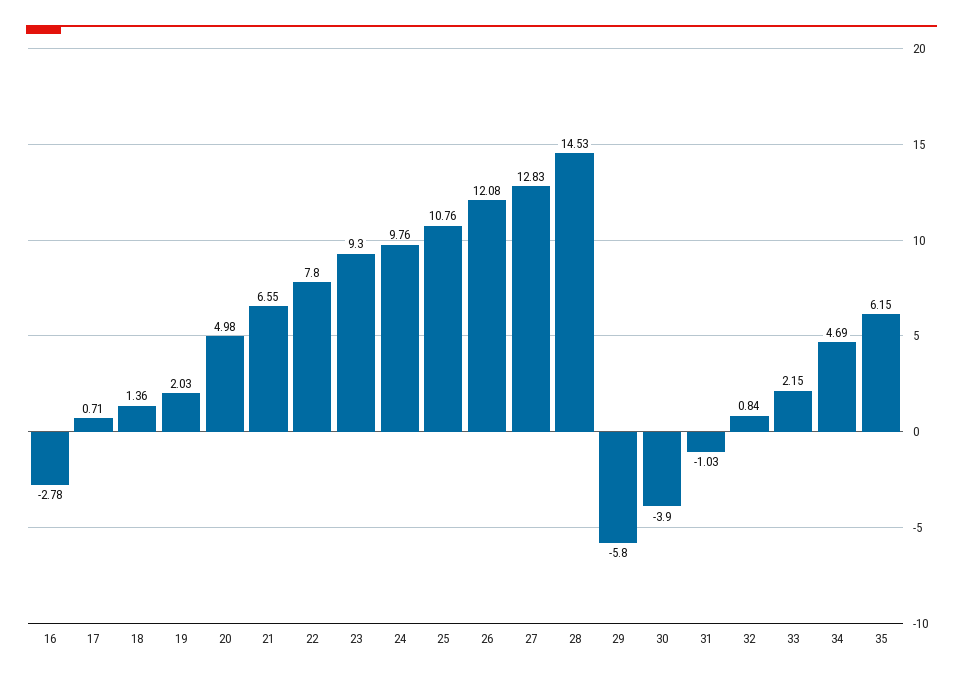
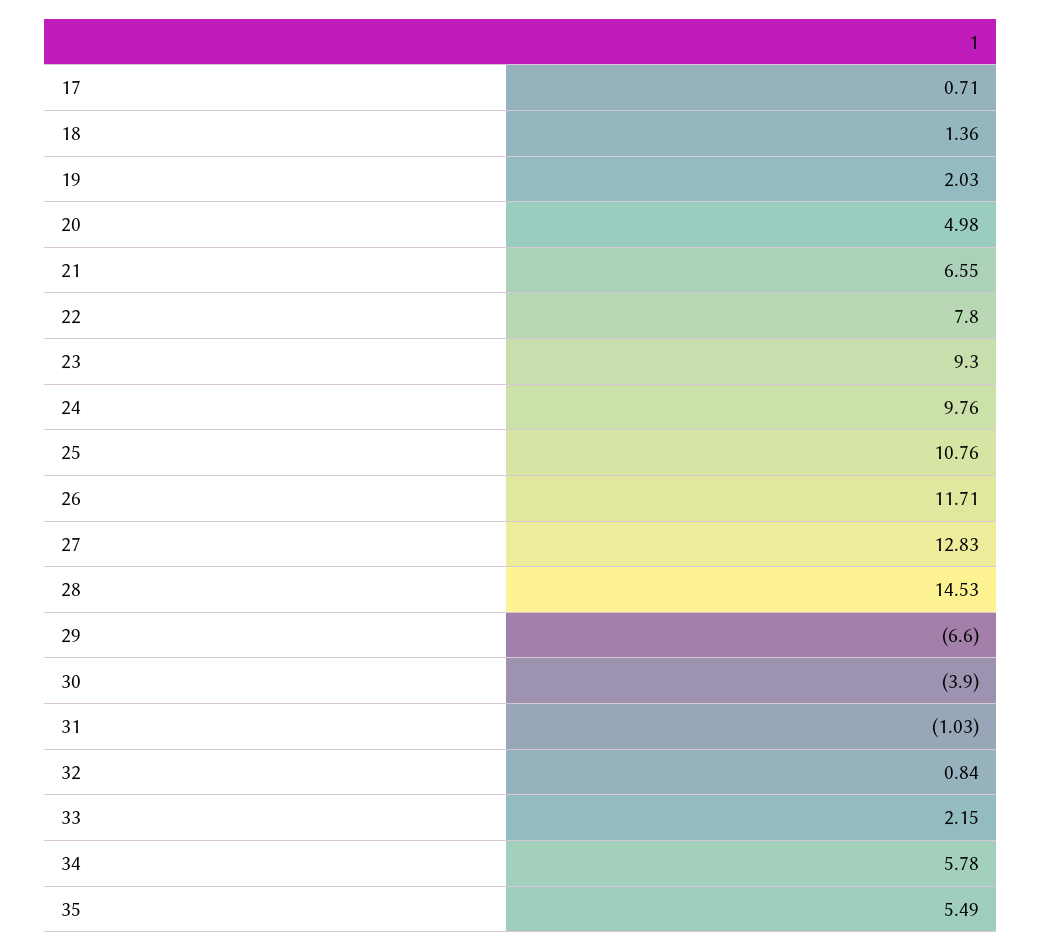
  {
-   "16": -2.78,
    "17": 0.71,
    "18": 1.36,
    "19": 2.03,
    "20": 4.98,
    "21": 6.55,
    "22": 7.8,
    "23": 9.3,
    "24": 9.76,
    "25": 10.76,
-   "26": 12.08,
+   "26": 11.71,
    "27": 12.83,
    "28": 14.53,
-   "29": -5.8,
+   "29": -6.6,
    "30": -3.9,
    "31": -1.03,
    "32": 0.84,
    "33": 2.15,
-   "34": 4.69,
+   "34": 5.78,
-   "35": 6.15
+   "35": 5.49
  }

